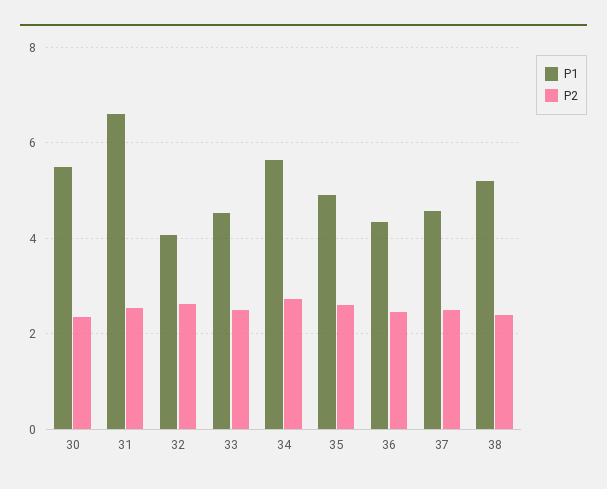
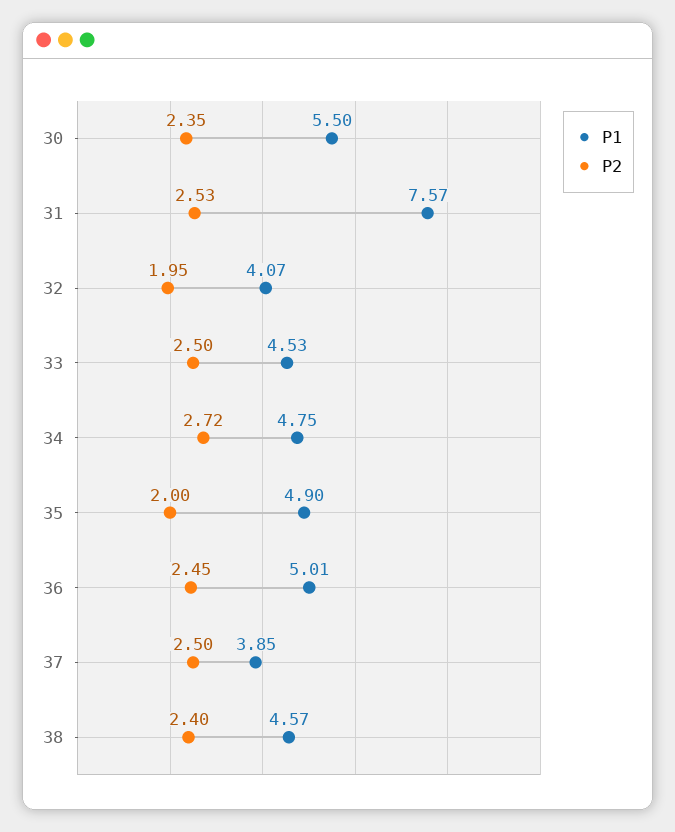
  {
    "P1": {
      "30": 5.5,
-     "31": 6.6,
+     "31": 7.57,
      "32": 4.07,
      "33": 4.53,
-     "34": 5.6,
+     "34": 4.75,
      "35": 4.9,
-     "36": 4.4,
+     "36": 5.01,
-     "37": 4.6,
+     "37": 3.85,
-     "38": 5.2
+     "38": 4.57
    },
    "P2": {
      "30": 2.35,
      "31": 2.53,
-     "32": 2.6,
+     "32": 1.95,
      "33": 2.5,
      "34": 2.72,
-     "35": 2.6,
+     "35": 2,
      "36": 2.45,
      "37": 2.5,
      "38": 2.4
    }
  }

